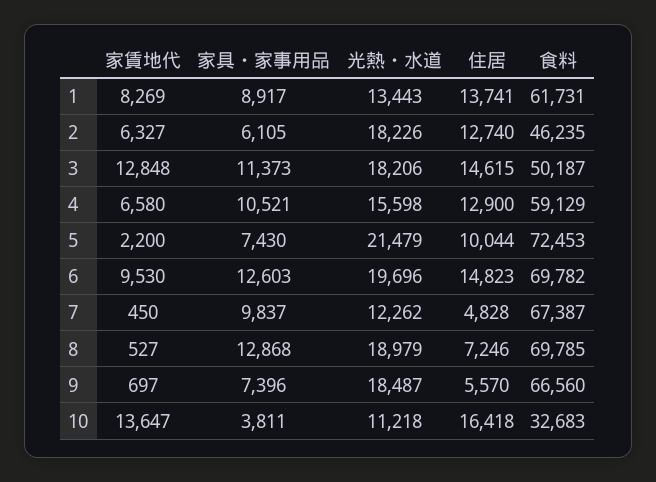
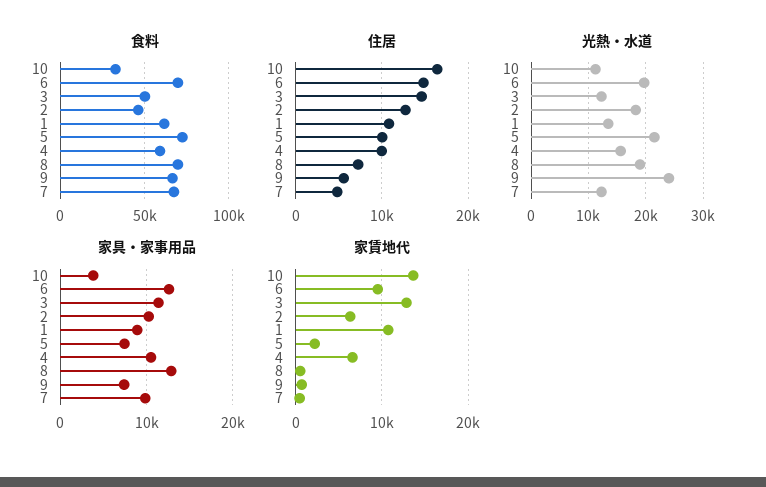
  {
    "家賃地代": {
-     "1": 8269,
+     "1": 11000,
      "2": 6327,
      "3": 12848,
      "4": 6580,
      "5": 2200,
      "6": 9530,
      "7": 450,
      "8": 527,
      "9": 697,
      "10": 13647
    },
    "家具・家事用品": {
      "1": 8917,
-     "2": 6105,
+     "2": 10000,
      "3": 11373,
      "4": 10521,
      "5": 7430,
      "6": 12603,
      "7": 9837,
      "8": 12868,
      "9": 7396,
      "10": 3811
    },
    "光熱・水道": {
      "1": 13443,
      "2": 18226,
-     "3": 18206,
+     "3": 12000,
      "4": 15598,
      "5": 21479,
      "6": 19696,
      "7": 12262,
      "8": 18979,
-     "9": 18487,
+     "9": 24000,
      "10": 11218
    },
    "住居": {
-     "1": 13741,
+     "1": 11000,
      "2": 12740,
      "3": 14615,
-     "4": 12900,
+     "4": 10000,
      "5": 10044,
      "6": 14823,
      "7": 4828,
      "8": 7246,
      "9": 5570,
      "10": 16418
    },
    "食料": {
      "1": 61731,
      "2": 46235,
      "3": 50187,
      "4": 59129,
      "5": 72453,
      "6": 69782,
      "7": 67387,
      "8": 69785,
      "9": 66560,
      "10": 32683
    }
  }

